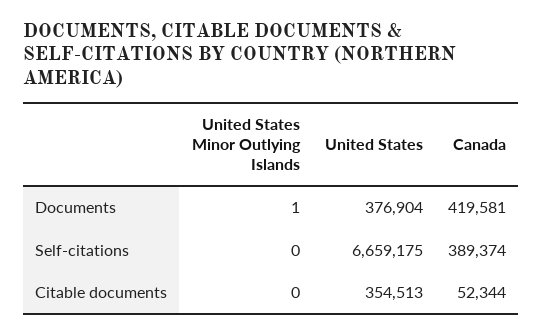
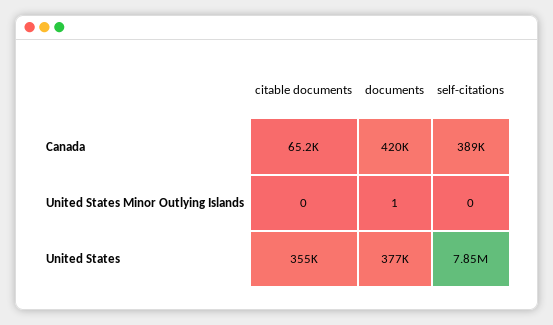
  {
    "United States Minor Outlying Islands": {
      "Documents": 1,
      "Self-citations": 0,
      "Citable documents": 0
    },
    "United States": {
      "Documents": 376904,
-     "Self-citations": 6659175,
+     "Self-citations": 7850000,
      "Citable documents": 354513
    },
    "Canada": {
      "Documents": 419581,
      "Self-citations": 389374,
-     "Citable documents": 52344
+     "Citable documents": 65200
    }
  }

